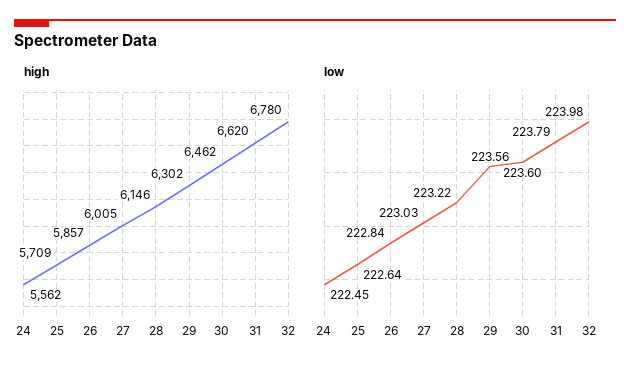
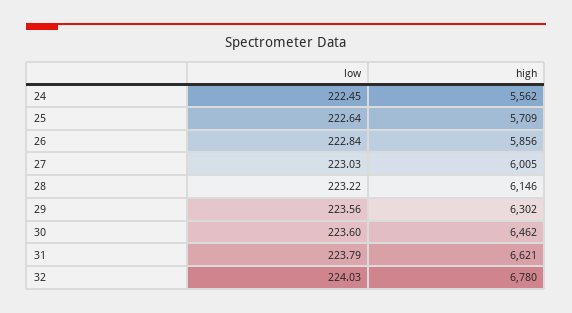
  {
    "high": {
      "24": 5562,
      "25": 5709,
-     "26": 5857,
+     "26": 5856,
      "27": 6005,
      "28": 6146,
      "29": 6302,
      "30": 6462,
-     "31": 6620,
+     "31": 6621,
      "32": 6780
    },
    "low": {
      "24": 222.45,
      "25": 222.64,
      "26": 222.84,
      "27": 223.03,
      "28": 223.22,
      "29": 223.56,
      "30": 223.6,
      "31": 223.79,
-     "32": 223.98
+     "32": 224.03
    }
  }

